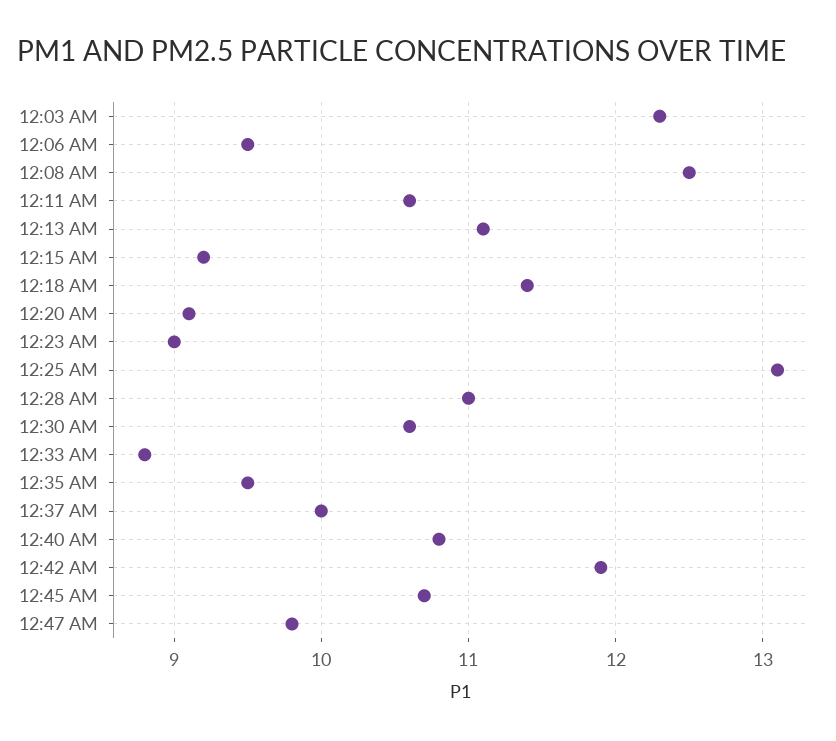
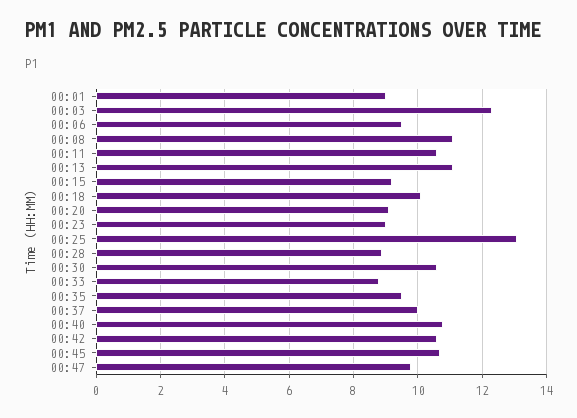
  {
    "12:03 AM": 12.3,
    "12:06 AM": 9.5,
-   "12:08 AM": 12.5,
+   "12:08 AM": 11,
    "12:11 AM": 10.6,
    "12:13 AM": 11.1,
    "12:15 AM": 9.2,
-   "12:18 AM": 11.4,
+   "12:18 AM": 10,
    "12:20 AM": 9.1,
    "12:23 AM": 9,
    "12:25 AM": 13.1,
-   "12:28 AM": 11,
+   "12:28 AM": 9,
    "12:30 AM": 10.6,
    "12:33 AM": 8.8,
    "12:35 AM": 9.5,
    "12:37 AM": 10,
    "12:40 AM": 10.8,
-   "12:42 AM": 11.9,
+   "12:42 AM": 10.5,
    "12:45 AM": 10.7,
-   "12:47 AM": 9.8
+   "12:47 AM": 9.8,
+   "00:01": 9
  }

